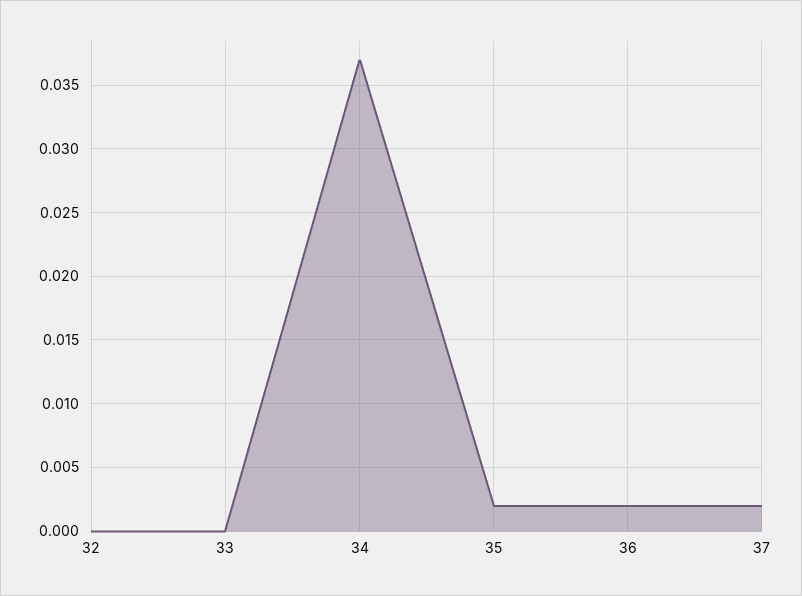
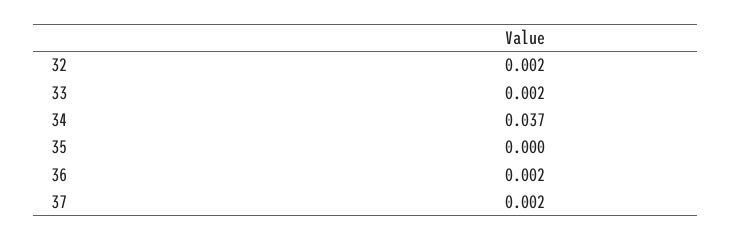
  {
-   "32": 0,
+   "32": 0.002,
-   "33": 0,
+   "33": 0.002,
    "34": 0.037,
-   "35": 0.002,
+   "35": 0,
    "36": 0.002,
    "37": 0.002
  }

